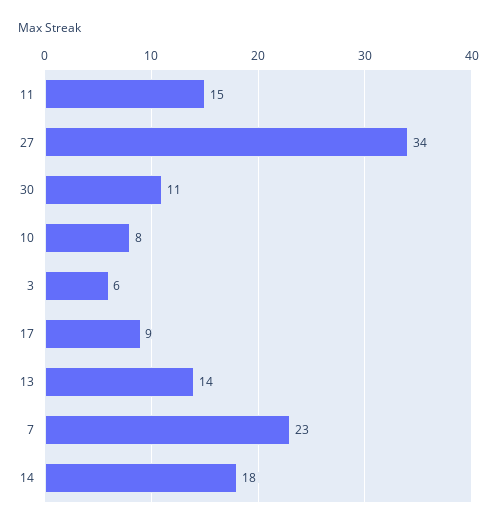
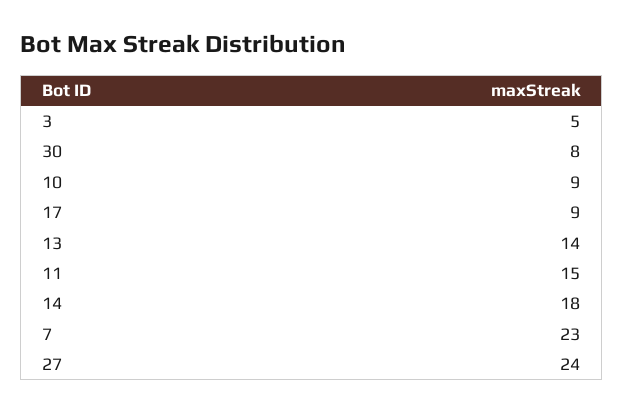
  {
    "11": 15,
-   "27": 34,
+   "27": 24,
-   "30": 11,
+   "30": 8,
-   "10": 8,
+   "10": 9,
-   "3": 6,
+   "3": 5,
    "17": 9,
    "13": 14,
    "7": 23,
    "14": 18
  }

